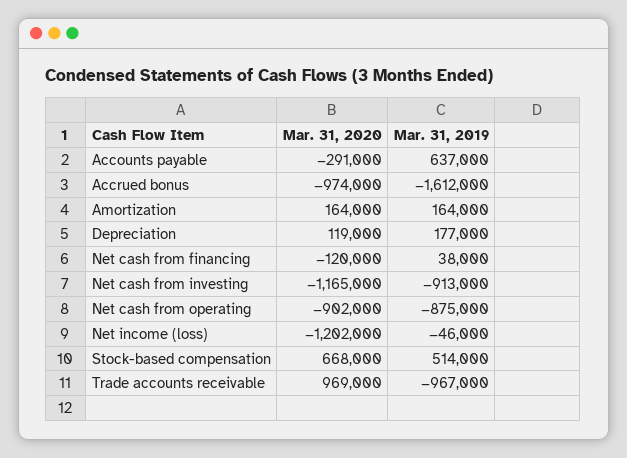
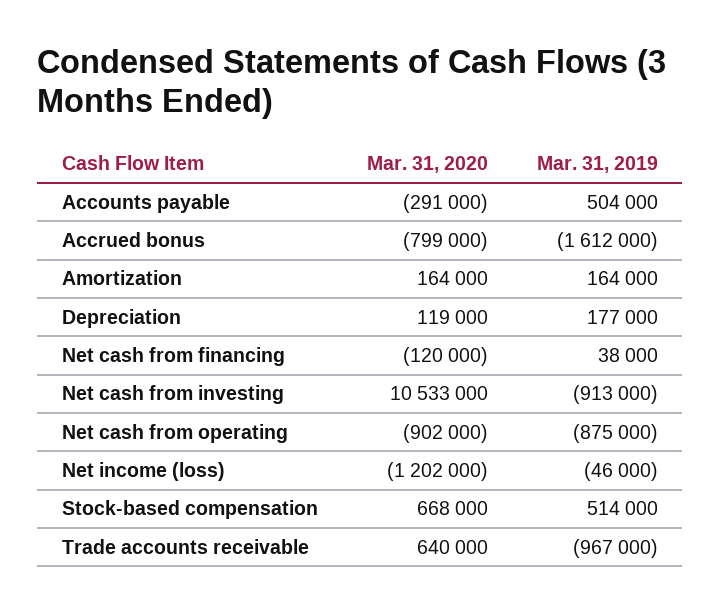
  {
    "Mar. 31, 2020": {
      "Accounts payable": -291000,
-     "Accrued bonus": -974000,
+     "Accrued bonus": -799000,
      "Amortization": 164000,
      "Depreciation": 119000,
      "Net cash from financing": -120000,
-     "Net cash from investing": -1165000,
+     "Net cash from investing": 10533000,
      "Net cash from operating": -902000,
      "Net income (loss)": -1202000,
      "Stock-based compensation": 668000,
-     "Trade accounts receivable": 969000
+     "Trade accounts receivable": 640000
    },
    "Mar. 31, 2019": {
-     "Accounts payable": 637000,
+     "Accounts payable": 504000,
      "Accrued bonus": -1612000,
      "Amortization": 164000,
      "Depreciation": 177000,
      "Net cash from financing": 38000,
      "Net cash from investing": -913000,
      "Net cash from operating": -875000,
      "Net income (loss)": -46000,
      "Stock-based compensation": 514000,
      "Trade accounts receivable": -967000
    }
  }

